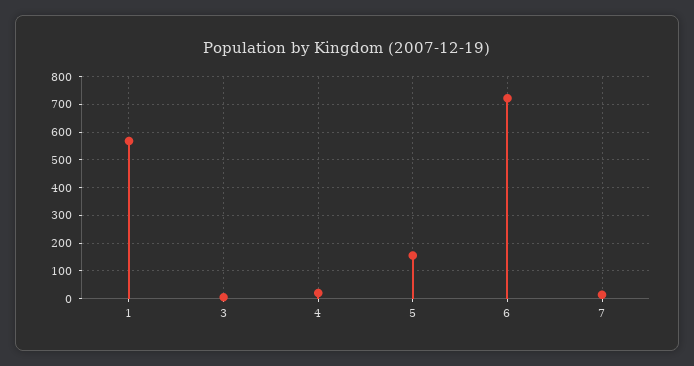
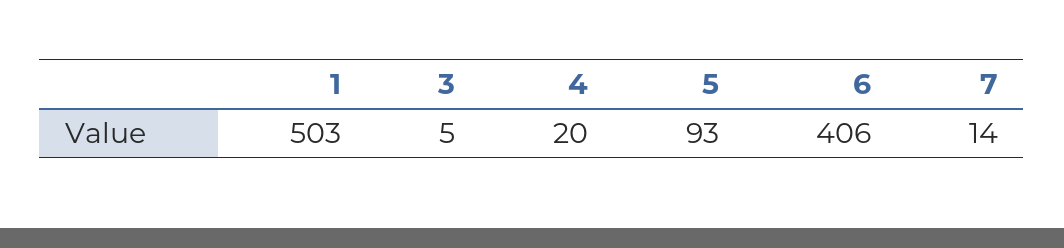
  {
-   "1": 575,
+   "1": 503,
    "3": 5,
    "4": 20,
-   "5": 150,
+   "5": 93,
-   "6": 725,
+   "6": 406,
    "7": 14
  }

